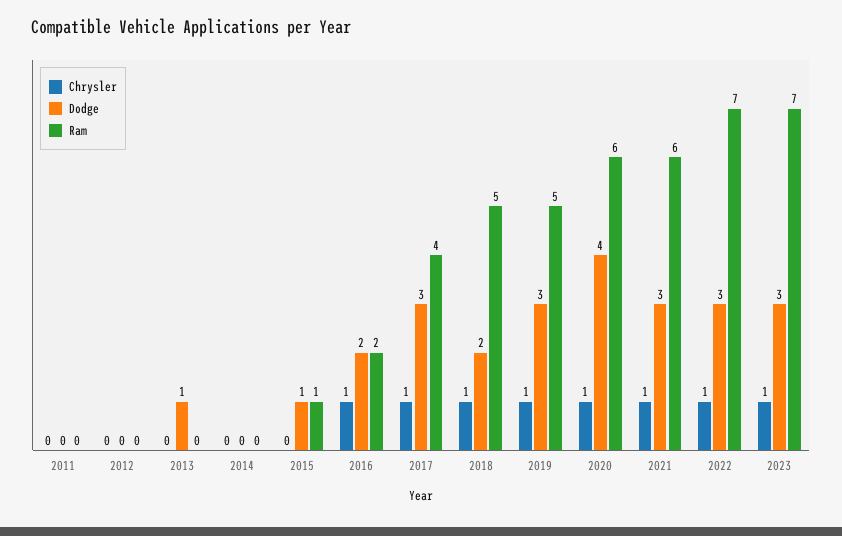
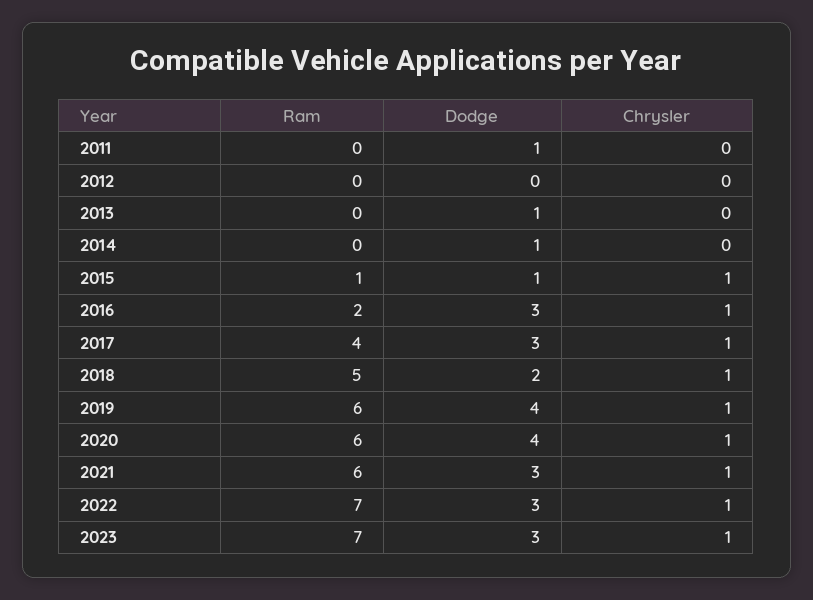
  {
    "Chrysler": {
      "2011": 0,
      "2012": 0,
      "2013": 0,
      "2014": 0,
-     "2015": 0,
+     "2015": 1,
      "2016": 1,
      "2017": 1,
      "2018": 1,
      "2019": 1,
      "2020": 1,
      "2021": 1,
      "2022": 1,
      "2023": 1
    },
    "Dodge": {
-     "2011": 0,
+     "2011": 1,
      "2012": 0,
      "2013": 1,
-     "2014": 0,
+     "2014": 1,
      "2015": 1,
-     "2016": 2,
+     "2016": 3,
      "2017": 3,
      "2018": 2,
-     "2019": 3,
+     "2019": 4,
      "2020": 4,
      "2021": 3,
      "2022": 3,
      "2023": 3
    },
    "Ram": {
      "2011": 0,
      "2012": 0,
      "2013": 0,
      "2014": 0,
      "2015": 1,
      "2016": 2,
      "2017": 4,
      "2018": 5,
-     "2019": 5,
+     "2019": 6,
      "2020": 6,
      "2021": 6,
      "2022": 7,
      "2023": 7
    }
  }

